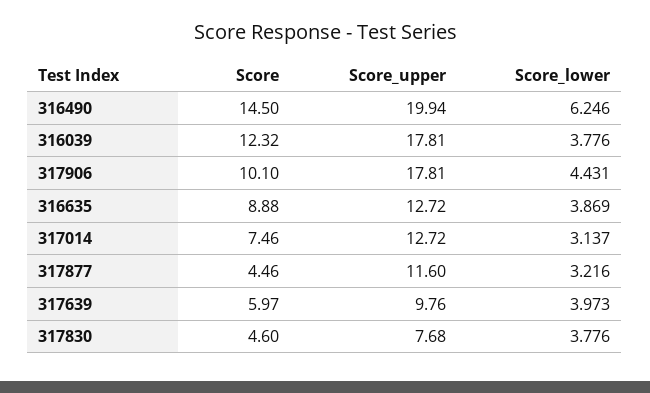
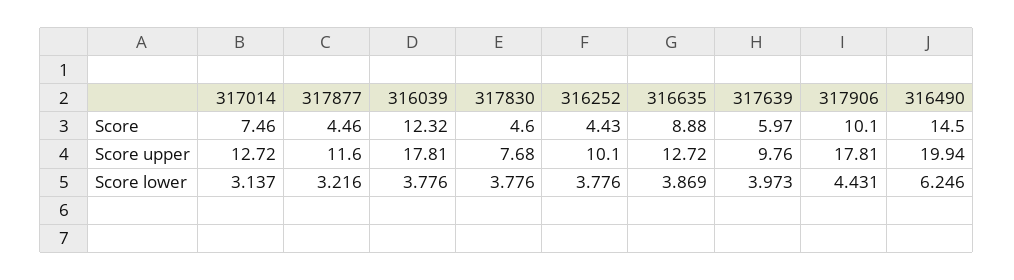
  {
    "Score": {
      "316490": 14.5,
      "316039": 12.32,
      "317906": 10.1,
      "316635": 8.88,
      "317014": 7.46,
      "317877": 4.46,
      "317639": 5.97,
-     "317830": 4.6
+     "317830": 4.6,
+     "316252": 4.43
    },
    "Score_upper": {
      "316490": 19.94,
      "316039": 17.81,
      "317906": 17.81,
      "316635": 12.72,
      "317014": 12.72,
      "317877": 11.6,
      "317639": 9.76,
-     "317830": 7.68
+     "317830": 7.68,
+     "316252": 10.1
    },
    "Score_lower": {
      "316490": 6.246,
      "316039": 3.776,
      "317906": 4.431,
      "316635": 3.869,
      "317014": 3.137,
      "317877": 3.216,
      "317639": 3.973,
-     "317830": 3.776
+     "317830": 3.776,
+     "316252": 3.776
    }
  }

